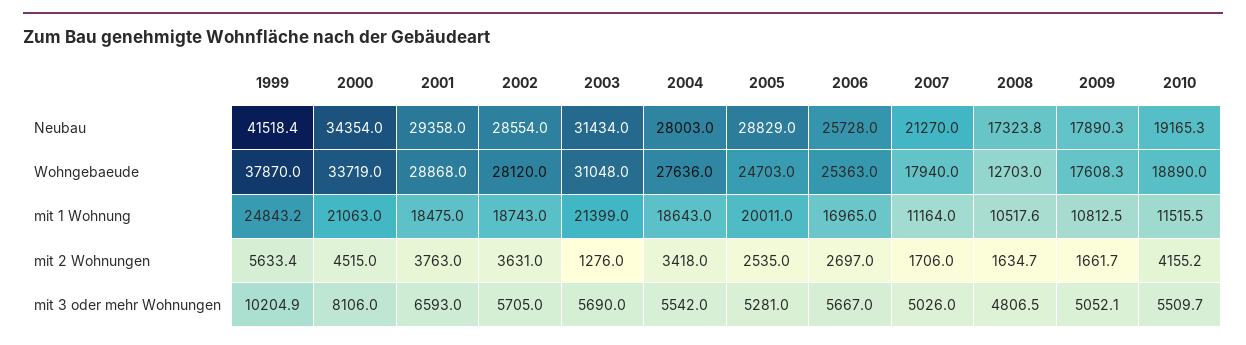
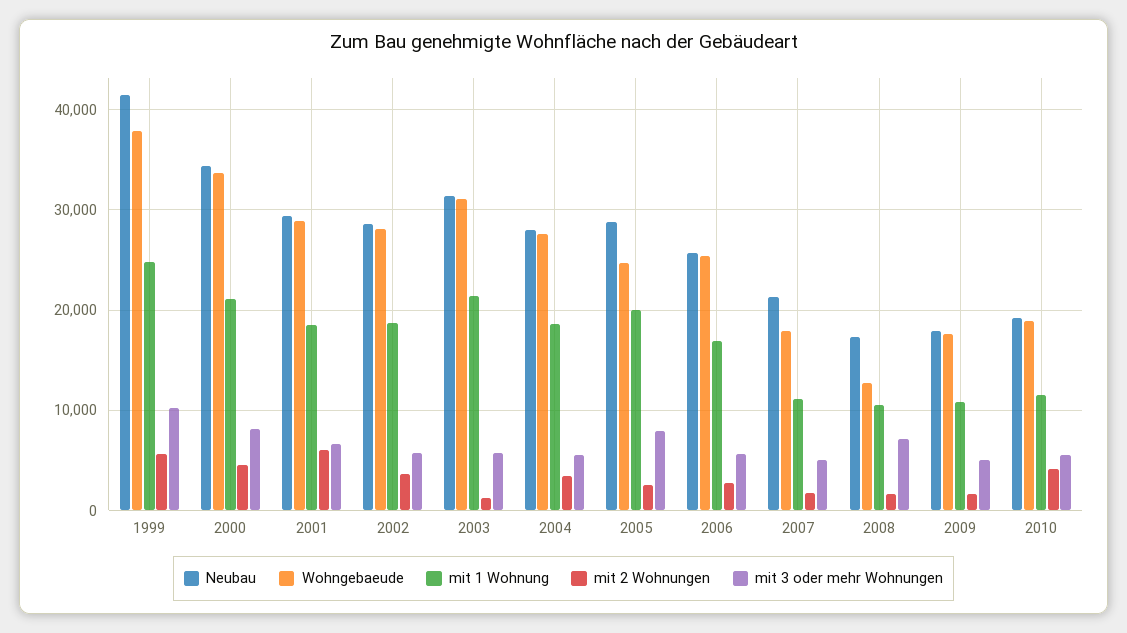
  {
    "Neubau": {
      "1999": 41518.4,
      "2000": 34354,
      "2001": 29358,
      "2002": 28554,
      "2003": 31434,
      "2004": 28003,
      "2005": 28829,
      "2006": 25728,
      "2007": 21270,
      "2008": 17323.8,
      "2009": 17890.3,
      "2010": 19165.3
    },
    "Wohngebaeude": {
      "1999": 37870,
      "2000": 33719,
      "2001": 28868,
      "2002": 28120,
      "2003": 31048,
      "2004": 27636,
      "2005": 24703,
      "2006": 25363,
      "2007": 17940,
      "2008": 12703,
      "2009": 17608.3,
      "2010": 18890
    },
    "mit 1 Wohnung": {
      "1999": 24843.2,
      "2000": 21063,
      "2001": 18475,
      "2002": 18743,
      "2003": 21399,
      "2004": 18643,
      "2005": 20011,
      "2006": 16965,
      "2007": 11164,
      "2008": 10517.6,
      "2009": 10812.5,
      "2010": 11515.5
    },
    "mit 2 Wohnungen": {
      "1999": 5633.4,
      "2000": 4515,
-     "2001": 3763,
+     "2001": 6000,
      "2002": 3631,
      "2003": 1276,
      "2004": 3418,
      "2005": 2535,
      "2006": 2697,
      "2007": 1706,
      "2008": 1634.7,
      "2009": 1661.7,
      "2010": 4155.2
    },
    "mit 3 oder mehr Wohnungen": {
      "1999": 10204.9,
      "2000": 8106,
      "2001": 6593,
      "2002": 5705,
      "2003": 5690,
      "2004": 5542,
-     "2005": 5281,
+     "2005": 8000,
      "2006": 5667,
      "2007": 5026,
-     "2008": 4806.5,
+     "2008": 7000,
      "2009": 5052.1,
      "2010": 5509.7
    }
  }

